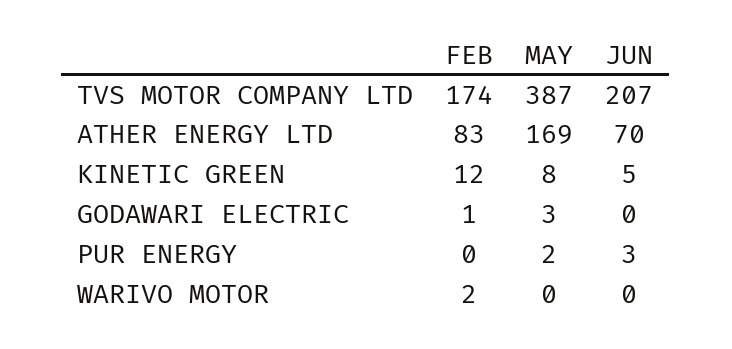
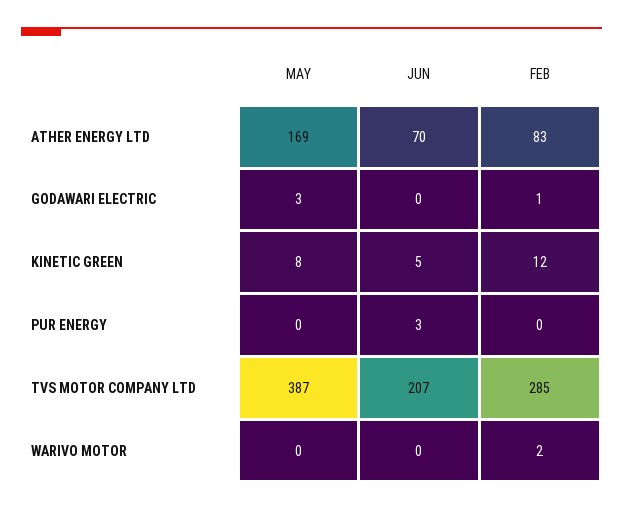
  {
    "FEB": {
-     "TVS MOTOR COMPANY LTD": 174,
+     "TVS MOTOR COMPANY LTD": 285,
      "ATHER ENERGY LTD": 83,
      "KINETIC GREEN": 12,
      "GODAWARI ELECTRIC": 1,
      "PUR ENERGY": 0,
      "WARIVO MOTOR": 2
    },
    "MAY": {
      "TVS MOTOR COMPANY LTD": 387,
      "ATHER ENERGY LTD": 169,
      "KINETIC GREEN": 8,
      "GODAWARI ELECTRIC": 3,
-     "PUR ENERGY": 2,
+     "PUR ENERGY": 0,
      "WARIVO MOTOR": 0
    },
    "JUN": {
      "TVS MOTOR COMPANY LTD": 207,
      "ATHER ENERGY LTD": 70,
      "KINETIC GREEN": 5,
      "GODAWARI ELECTRIC": 0,
      "PUR ENERGY": 3,
      "WARIVO MOTOR": 0
    }
  }

